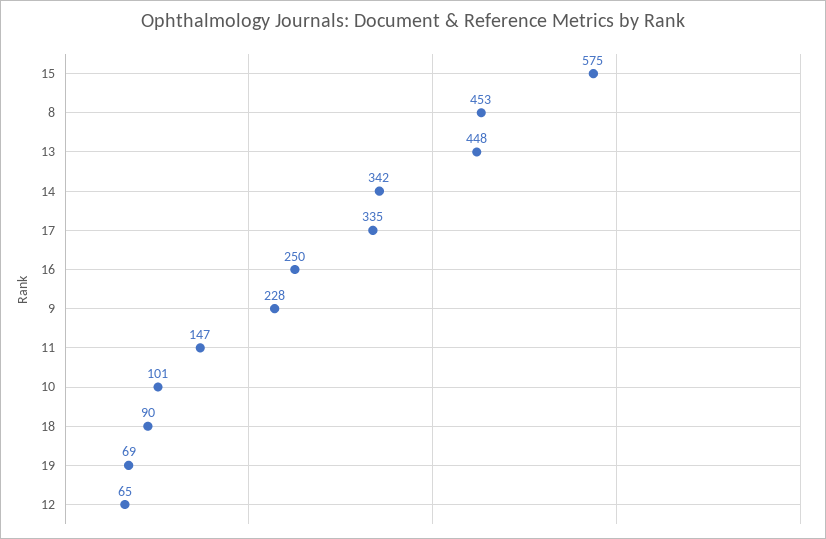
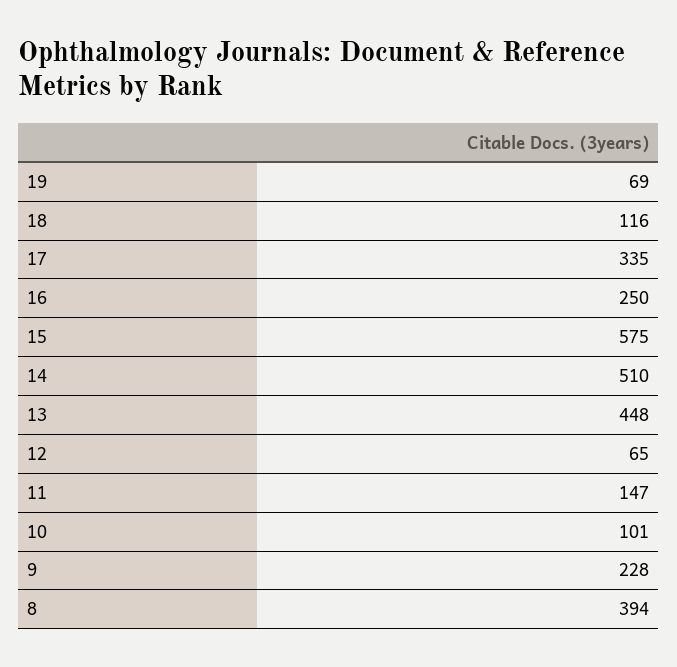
  {
    "15": 575,
-   "8": 453,
+   "8": 394,
    "13": 448,
-   "14": 342,
+   "14": 510,
    "17": 335,
    "16": 250,
    "9": 228,
    "11": 147,
    "10": 101,
-   "18": 90,
+   "18": 116,
    "19": 69,
    "12": 65
  }

